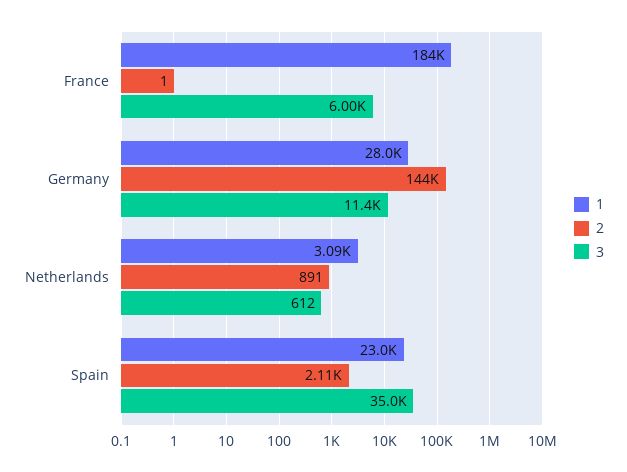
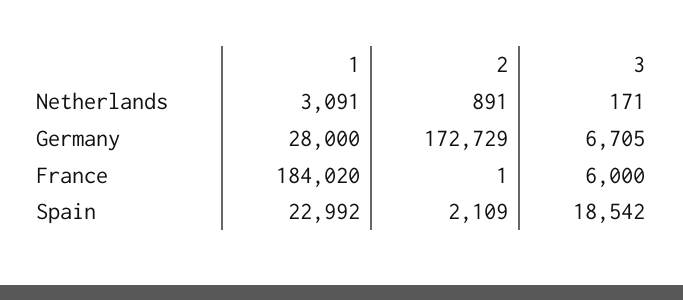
  {
    "1": {
      "France": 184020,
      "Germany": 28000,
      "Netherlands": 3091,
      "Spain": 22992
    },
    "2": {
      "France": 1,
-     "Germany": 144000,
+     "Germany": 172729,
      "Netherlands": 891,
      "Spain": 2109
    },
    "3": {
      "France": 6000,
-     "Germany": 11400,
+     "Germany": 6705,
-     "Netherlands": 612,
+     "Netherlands": 171,
-     "Spain": 35000
+     "Spain": 18542
    }
  }

